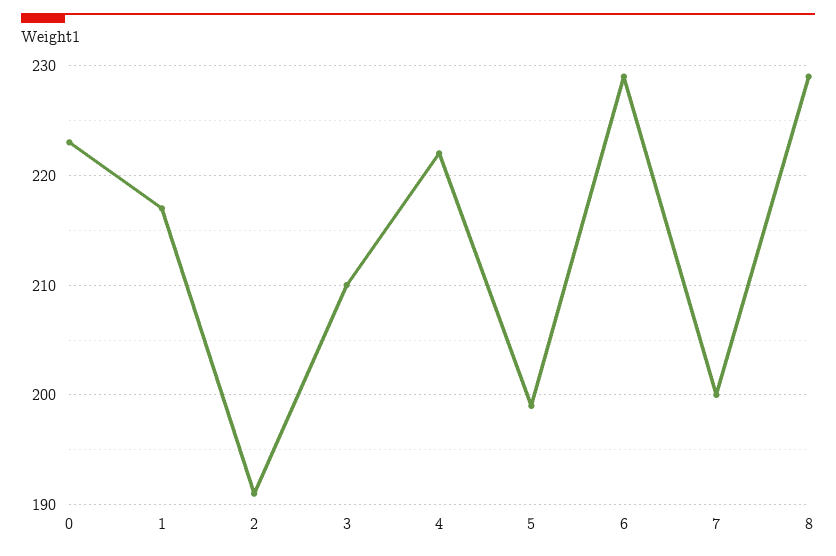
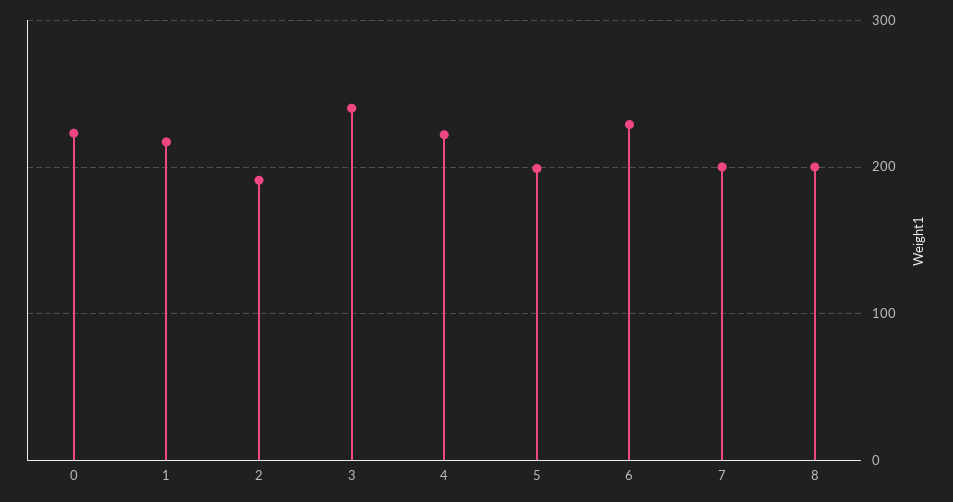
  {
    "0": 223,
    "1": 217,
    "2": 191,
-   "3": 210,
+   "3": 240,
    "4": 222,
    "5": 199,
    "6": 229,
    "7": 200,
-   "8": 229
+   "8": 200
  }

